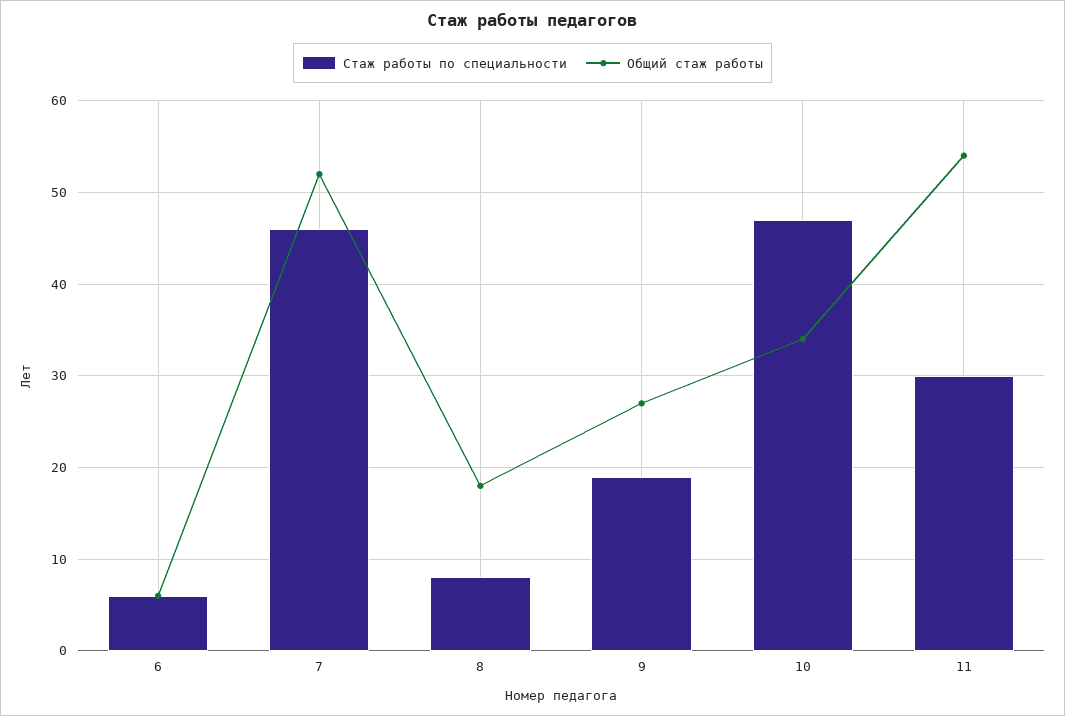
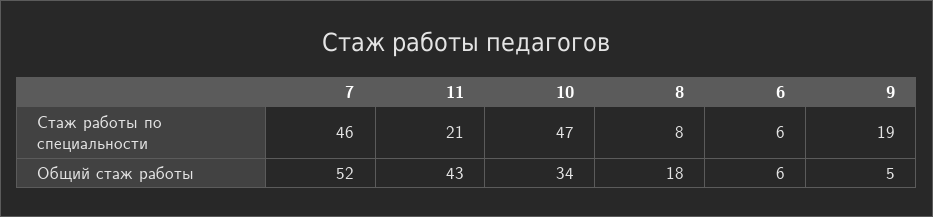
  {
    "Стаж работы по специальности": {
      "6": 6,
      "7": 46,
      "8": 8,
      "9": 19,
      "10": 47,
-     "11": 30
+     "11": 21
    },
    "Общий стаж работы": {
      "6": 6,
      "7": 52,
      "8": 18,
-     "9": 27,
+     "9": 5,
      "10": 34,
-     "11": 54
+     "11": 43
    }
  }

